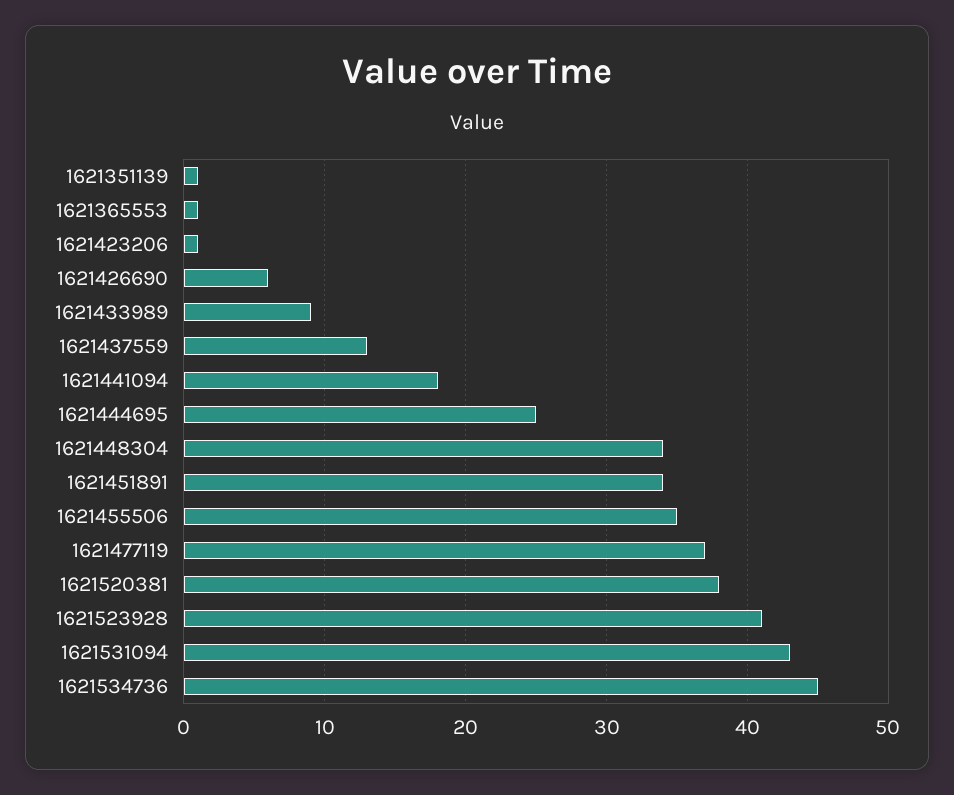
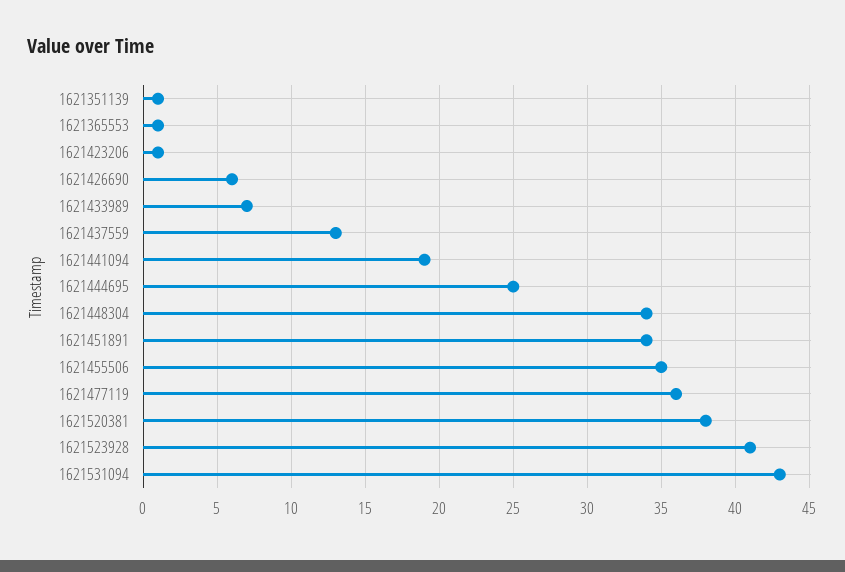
  {
    "1621351139": 1,
    "1621365553": 1,
    "1621423206": 1,
    "1621426690": 6,
-   "1621433989": 9,
+   "1621433989": 7,
    "1621437559": 13,
-   "1621441094": 18,
+   "1621441094": 19,
    "1621444695": 25,
    "1621448304": 34,
    "1621451891": 34,
    "1621455506": 35,
-   "1621477119": 37,
+   "1621477119": 36,
    "1621520381": 38,
    "1621523928": 41,
-   "1621531094": 43,
+   "1621531094": 43
-   "1621534736": 45
  }

